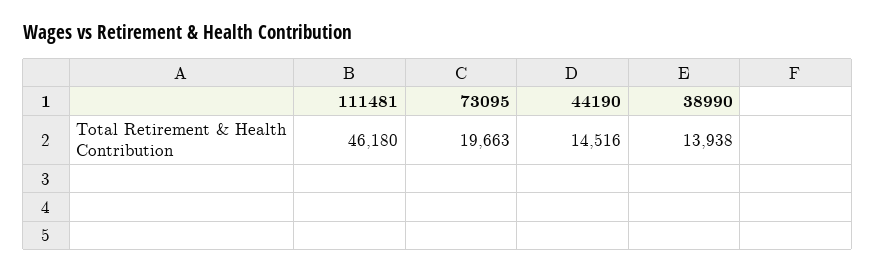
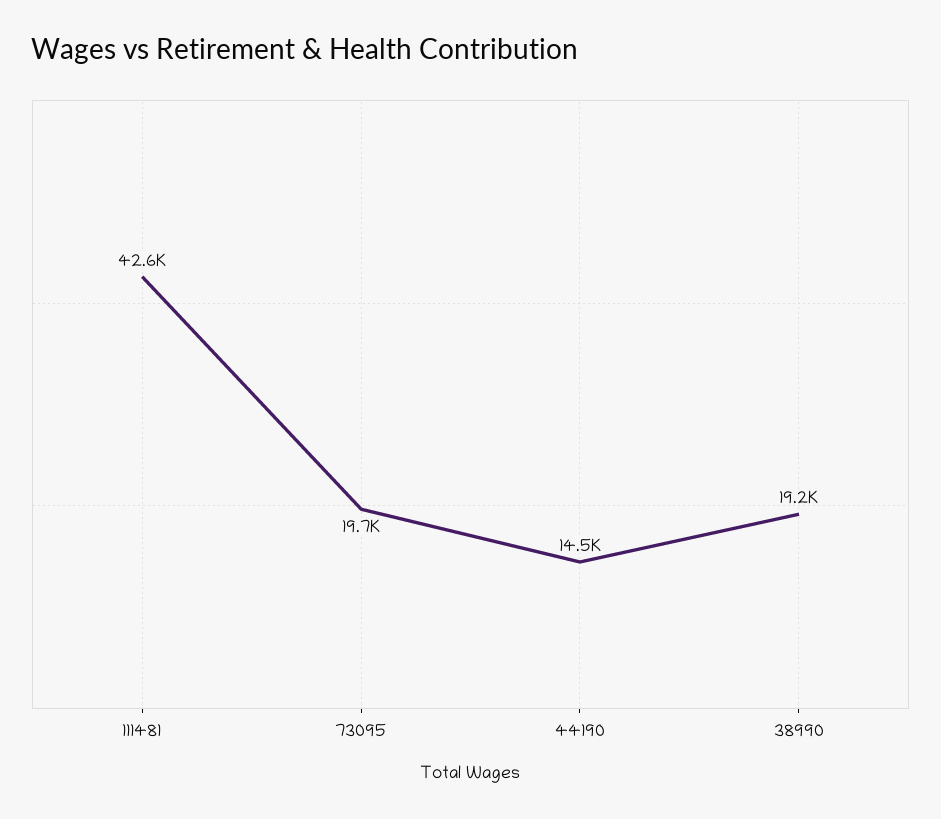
  {
-   "111481": 46180,
+   "111481": 42600,
    "73095": 19663,
    "44190": 14516,
-   "38990": 13938
+   "38990": 19200
  }

